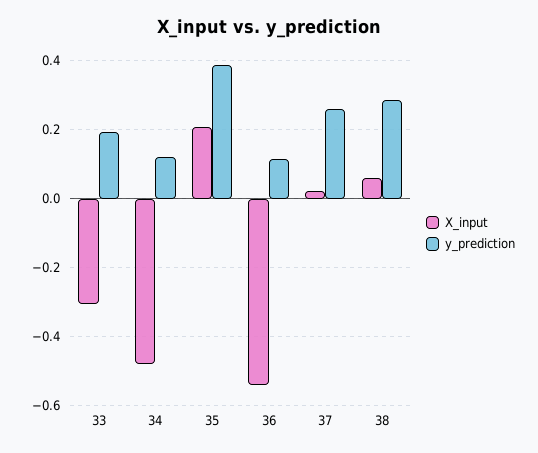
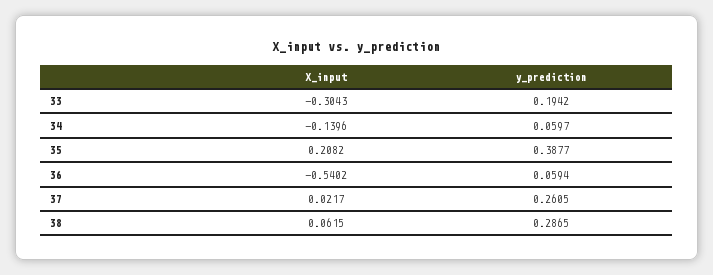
  {
    "X_input": {
      "33": -0.3043,
-     "34": -0.48,
+     "34": -0.1396,
      "35": 0.2082,
      "36": -0.5402,
      "37": 0.0217,
      "38": 0.0615
    },
    "y_prediction": {
      "33": 0.1942,
-     "34": 0.12,
+     "34": 0.0597,
      "35": 0.3877,
-     "36": 0.12,
+     "36": 0.0594,
      "37": 0.2605,
      "38": 0.2865
    }
  }

